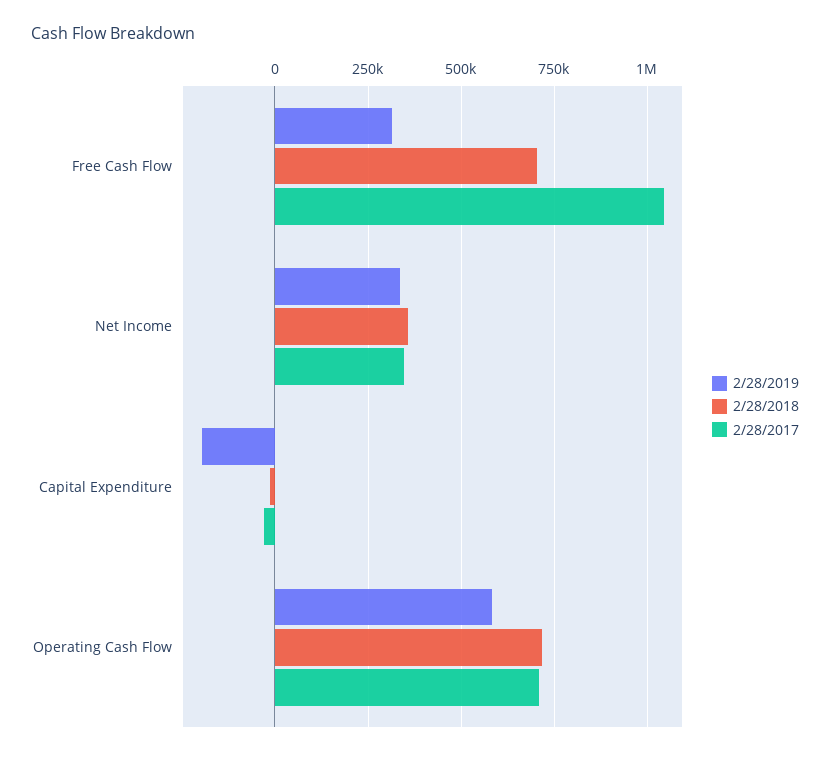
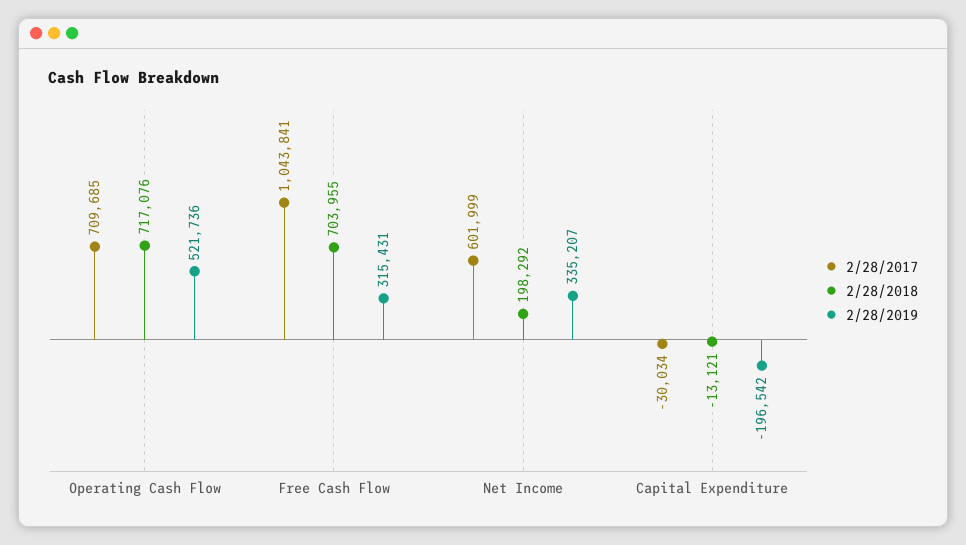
  {
    "2/28/2019": {
      "Free Cash Flow": 315431,
      "Net Income": 335207,
      "Capital Expenditure": -196542,
-     "Operating Cash Flow": 575000
+     "Operating Cash Flow": 521736
    },
    "2/28/2018": {
      "Free Cash Flow": 703955,
-     "Net Income": 350000,
+     "Net Income": 198292,
      "Capital Expenditure": -13121,
      "Operating Cash Flow": 717076
    },
    "2/28/2017": {
      "Free Cash Flow": 1043841,
-     "Net Income": 350000,
+     "Net Income": 601999,
      "Capital Expenditure": -30034,
      "Operating Cash Flow": 709685
    }
  }

